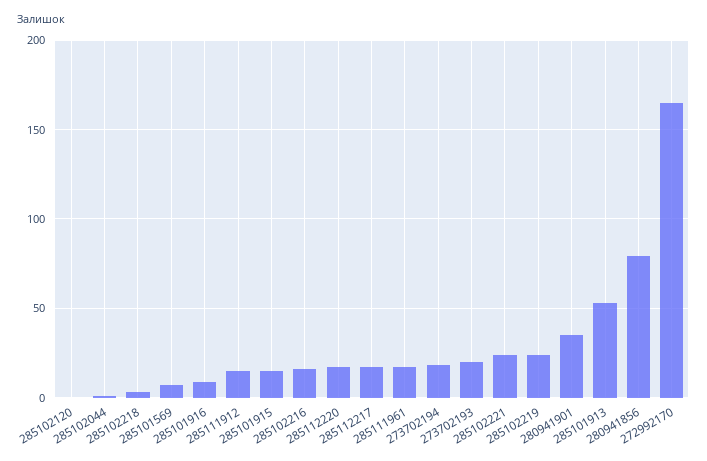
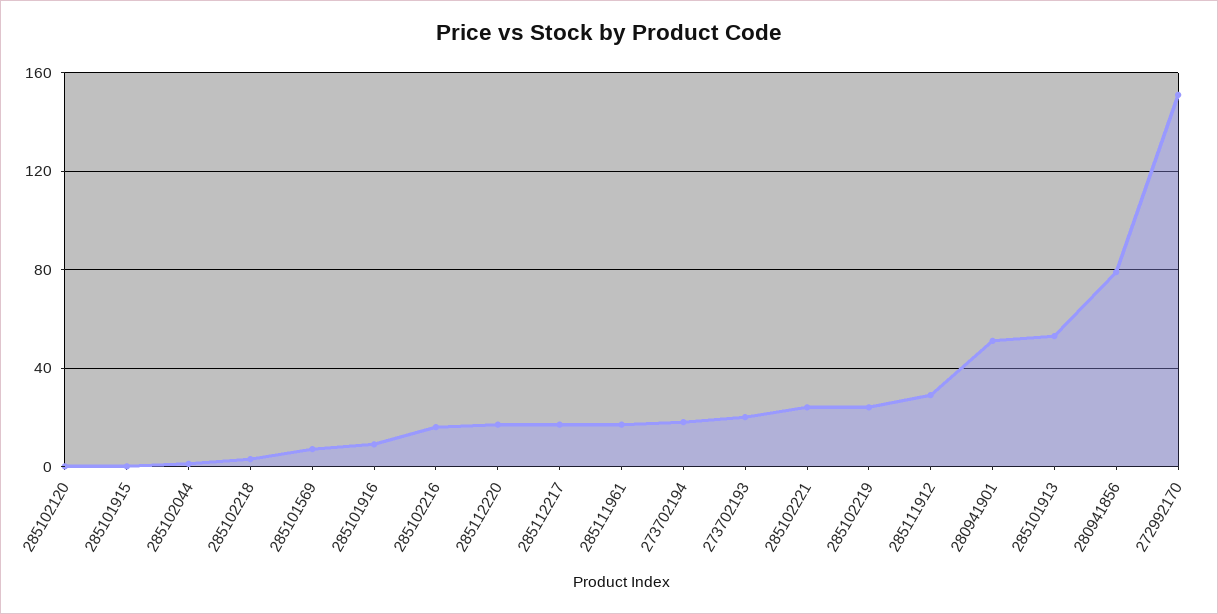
  {
    "285102120": 0,
    "285102044": 0,
    "285102218": 5,
    "285101569": 5,
    "285101916": 10,
-   "285111912": 15,
+   "285111912": 30,
-   "285101915": 15,
+   "285101915": 0,
    "285102216": 15,
    "285112220": 15,
    "285112217": 15,
    "285111961": 15,
    "273702194": 20,
    "273702193": 20,
    "285102221": 25,
    "285102219": 25,
-   "280941901": 35,
+   "280941901": 50,
    "285101913": 55,
    "280941856": 80,
-   "272992170": 165
+   "272992170": 150
  }

